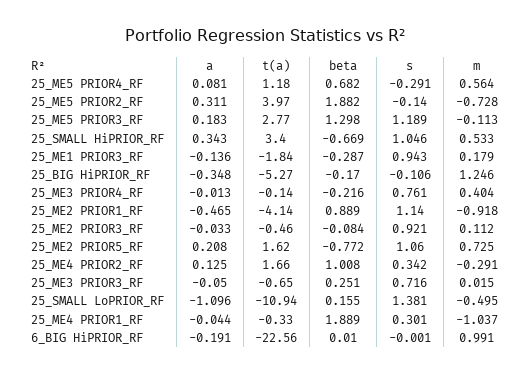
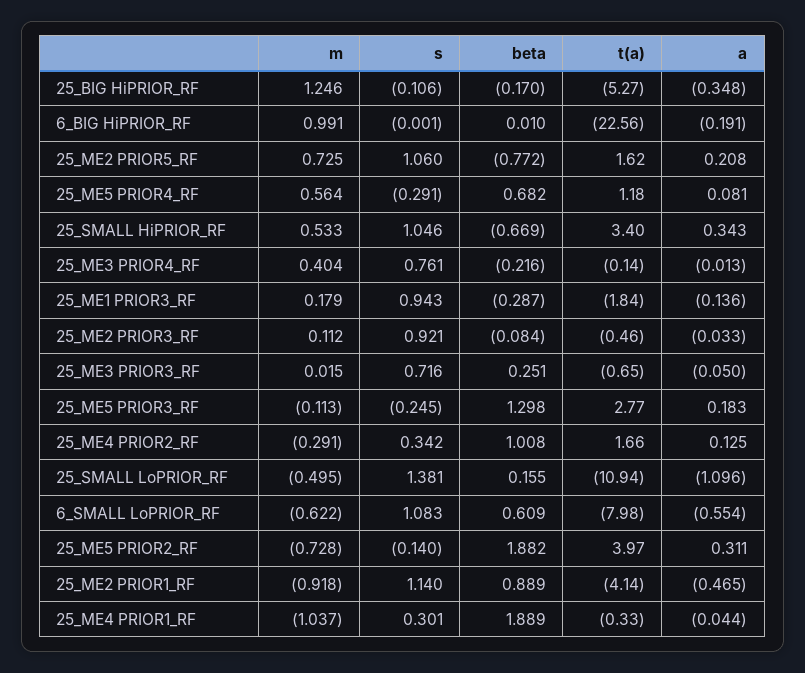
  {
    "a": {
      "25_ME5 PRIOR4_RF": 0.081,
      "25_ME5 PRIOR2_RF": 0.311,
      "25_ME5 PRIOR3_RF": 0.183,
      "25_SMALL HiPRIOR_RF": 0.343,
      "25_ME1 PRIOR3_RF": -0.136,
      "25_BIG HiPRIOR_RF": -0.348,
      "25_ME3 PRIOR4_RF": -0.013,
      "25_ME2 PRIOR1_RF": -0.465,
      "25_ME2 PRIOR3_RF": -0.033,
      "25_ME2 PRIOR5_RF": 0.208,
      "25_ME4 PRIOR2_RF": 0.125,
      "25_ME3 PRIOR3_RF": -0.05,
      "25_SMALL LoPRIOR_RF": -1.096,
      "25_ME4 PRIOR1_RF": -0.044,
-     "6_BIG HiPRIOR_RF": -0.191
+     "6_BIG HiPRIOR_RF": -0.191,
+     "6_SMALL LoPRIOR_RF": -0.554
    },
    "t(a)": {
      "25_ME5 PRIOR4_RF": 1.18,
      "25_ME5 PRIOR2_RF": 3.97,
      "25_ME5 PRIOR3_RF": 2.77,
      "25_SMALL HiPRIOR_RF": 3.4,
      "25_ME1 PRIOR3_RF": -1.84,
      "25_BIG HiPRIOR_RF": -5.27,
      "25_ME3 PRIOR4_RF": -0.14,
      "25_ME2 PRIOR1_RF": -4.14,
      "25_ME2 PRIOR3_RF": -0.46,
      "25_ME2 PRIOR5_RF": 1.62,
      "25_ME4 PRIOR2_RF": 1.66,
      "25_ME3 PRIOR3_RF": -0.65,
      "25_SMALL LoPRIOR_RF": -10.94,
      "25_ME4 PRIOR1_RF": -0.33,
-     "6_BIG HiPRIOR_RF": -22.56
+     "6_BIG HiPRIOR_RF": -22.56,
+     "6_SMALL LoPRIOR_RF": -7.98
    },
    "beta": {
      "25_ME5 PRIOR4_RF": 0.682,
      "25_ME5 PRIOR2_RF": 1.882,
      "25_ME5 PRIOR3_RF": 1.298,
      "25_SMALL HiPRIOR_RF": -0.669,
      "25_ME1 PRIOR3_RF": -0.287,
      "25_BIG HiPRIOR_RF": -0.17,
      "25_ME3 PRIOR4_RF": -0.216,
      "25_ME2 PRIOR1_RF": 0.889,
      "25_ME2 PRIOR3_RF": -0.084,
      "25_ME2 PRIOR5_RF": -0.772,
      "25_ME4 PRIOR2_RF": 1.008,
      "25_ME3 PRIOR3_RF": 0.251,
      "25_SMALL LoPRIOR_RF": 0.155,
      "25_ME4 PRIOR1_RF": 1.889,
-     "6_BIG HiPRIOR_RF": 0.01
+     "6_BIG HiPRIOR_RF": 0.01,
+     "6_SMALL LoPRIOR_RF": 0.609
    },
    "s": {
      "25_ME5 PRIOR4_RF": -0.291,
      "25_ME5 PRIOR2_RF": -0.14,
-     "25_ME5 PRIOR3_RF": 1.189,
+     "25_ME5 PRIOR3_RF": -0.245,
      "25_SMALL HiPRIOR_RF": 1.046,
      "25_ME1 PRIOR3_RF": 0.943,
      "25_BIG HiPRIOR_RF": -0.106,
      "25_ME3 PRIOR4_RF": 0.761,
      "25_ME2 PRIOR1_RF": 1.14,
      "25_ME2 PRIOR3_RF": 0.921,
      "25_ME2 PRIOR5_RF": 1.06,
      "25_ME4 PRIOR2_RF": 0.342,
      "25_ME3 PRIOR3_RF": 0.716,
      "25_SMALL LoPRIOR_RF": 1.381,
      "25_ME4 PRIOR1_RF": 0.301,
-     "6_BIG HiPRIOR_RF": -0.001
+     "6_BIG HiPRIOR_RF": -0.001,
+     "6_SMALL LoPRIOR_RF": 1.083
    },
    "m": {
      "25_ME5 PRIOR4_RF": 0.564,
      "25_ME5 PRIOR2_RF": -0.728,
      "25_ME5 PRIOR3_RF": -0.113,
      "25_SMALL HiPRIOR_RF": 0.533,
      "25_ME1 PRIOR3_RF": 0.179,
      "25_BIG HiPRIOR_RF": 1.246,
      "25_ME3 PRIOR4_RF": 0.404,
      "25_ME2 PRIOR1_RF": -0.918,
      "25_ME2 PRIOR3_RF": 0.112,
      "25_ME2 PRIOR5_RF": 0.725,
      "25_ME4 PRIOR2_RF": -0.291,
      "25_ME3 PRIOR3_RF": 0.015,
      "25_SMALL LoPRIOR_RF": -0.495,
      "25_ME4 PRIOR1_RF": -1.037,
-     "6_BIG HiPRIOR_RF": 0.991
+     "6_BIG HiPRIOR_RF": 0.991,
+     "6_SMALL LoPRIOR_RF": -0.622
    }
  }

